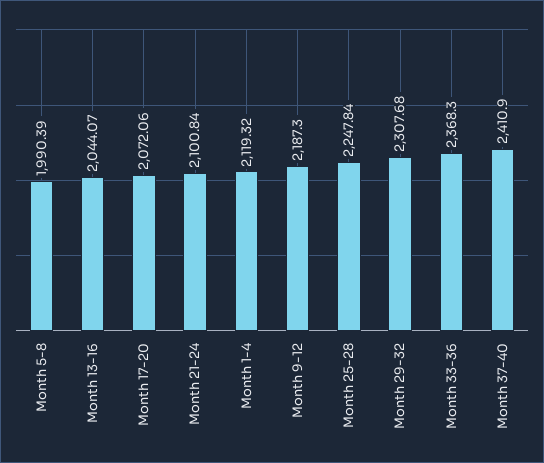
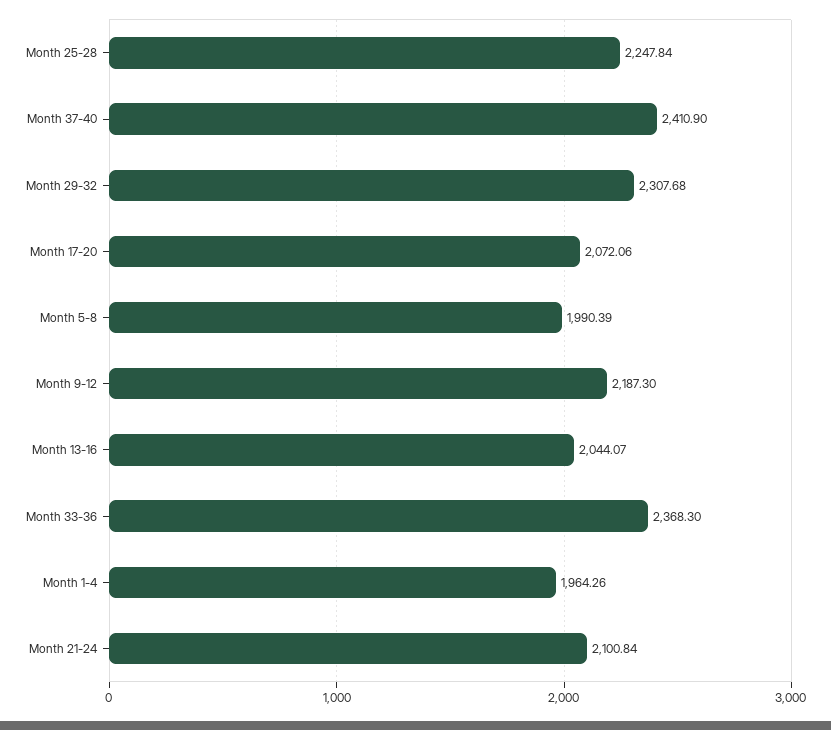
  {
    "Month 5-8": 1990.39,
    "Month 13-16": 2044.07,
    "Month 17-20": 2072.06,
    "Month 21-24": 2100.84,
-   "Month 1-4": 2119.32,
+   "Month 1-4": 1964.26,
    "Month 9-12": 2187.3,
    "Month 25-28": 2247.84,
    "Month 29-32": 2307.68,
    "Month 33-36": 2368.3,
    "Month 37-40": 2410.9
  }

